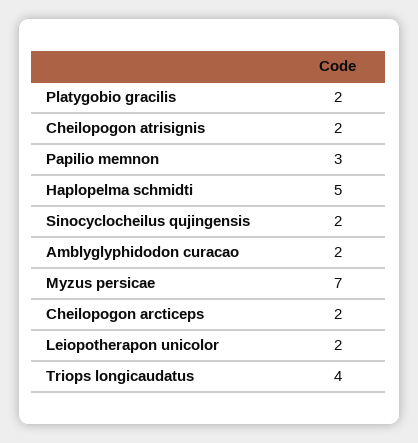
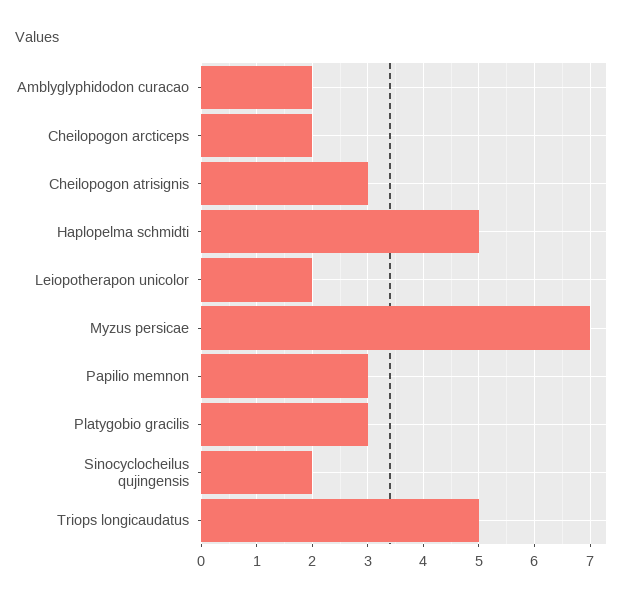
  {
-   "Platygobio gracilis": 2,
+   "Platygobio gracilis": 3,
-   "Cheilopogon atrisignis": 2,
+   "Cheilopogon atrisignis": 3,
    "Papilio memnon": 3,
    "Haplopelma schmidti": 5,
    "Sinocyclocheilus qujingensis": 2,
    "Amblyglyphidodon curacao": 2,
    "Myzus persicae": 7,
    "Cheilopogon arcticeps": 2,
    "Leiopotherapon unicolor": 2,
-   "Triops longicaudatus": 4
+   "Triops longicaudatus": 5
  }

